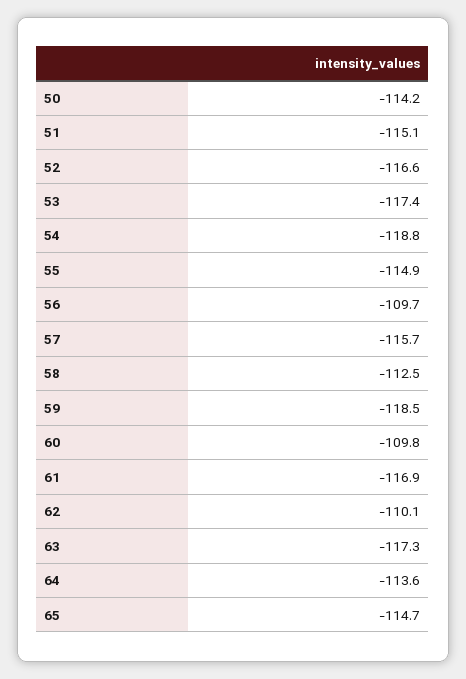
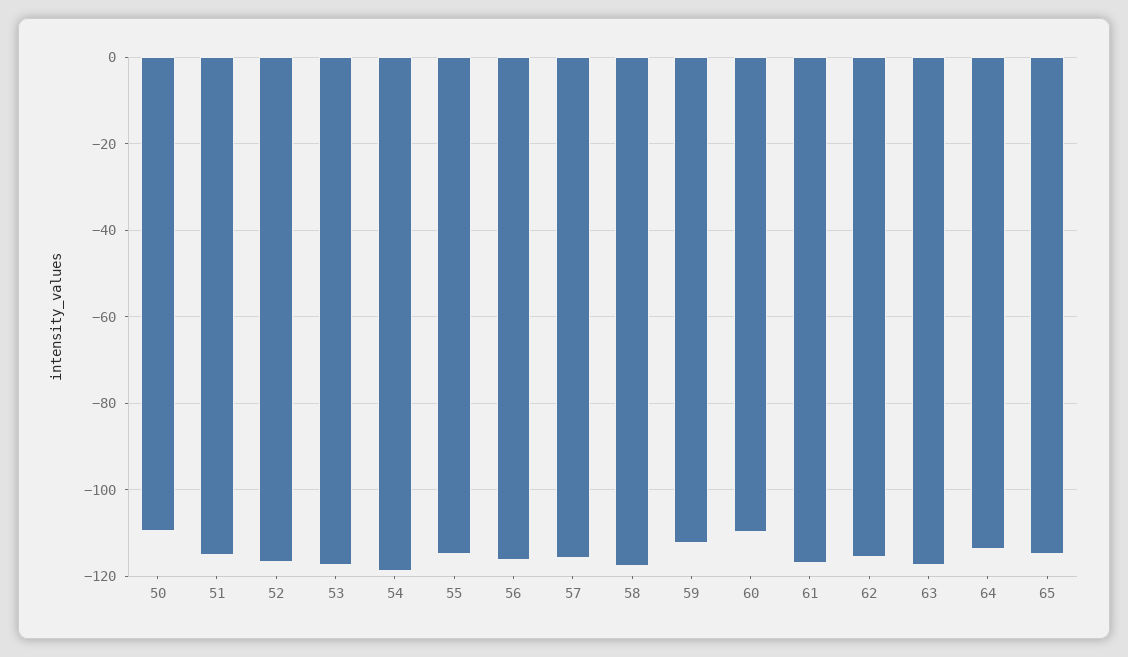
  {
-   "50": -114.2,
+   "50": -110,
    "51": -115.1,
    "52": -116.6,
    "53": -117.4,
    "54": -118.8,
    "55": -114.9,
-   "56": -109.7,
+   "56": -116,
    "57": -115.7,
-   "58": -112.5,
+   "58": -118,
-   "59": -118.5,
+   "59": -112,
    "60": -109.8,
    "61": -116.9,
-   "62": -110.1,
+   "62": -116,
    "63": -117.3,
    "64": -113.6,
    "65": -114.7
  }

